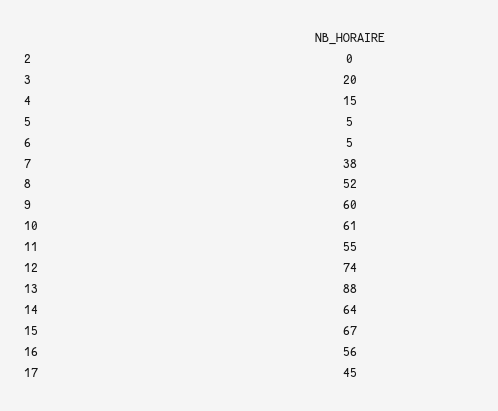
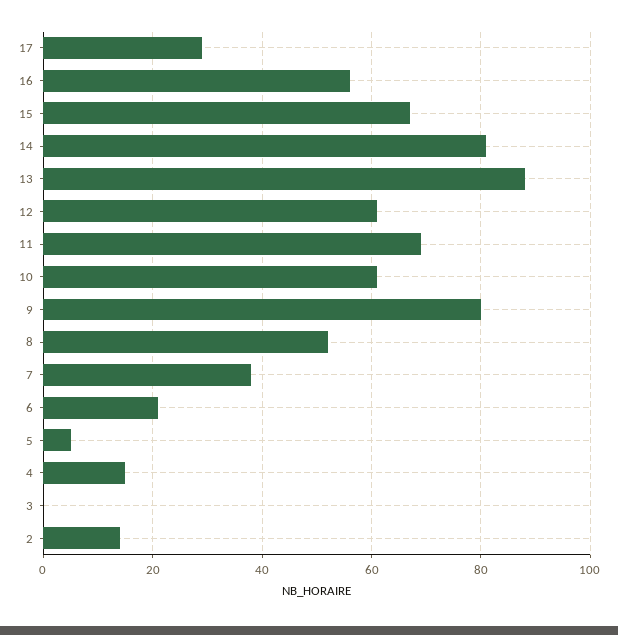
  {
-   "2": 0,
+   "2": 15,
-   "3": 20,
+   "3": 0,
    "4": 15,
    "5": 5,
-   "6": 5,
+   "6": 20,
    "7": 38,
    "8": 52,
-   "9": 60,
+   "9": 80,
    "10": 61,
-   "11": 55,
+   "11": 70,
-   "12": 74,
+   "12": 60,
    "13": 88,
-   "14": 64,
+   "14": 80,
    "15": 67,
    "16": 56,
-   "17": 45
+   "17": 30
  }

